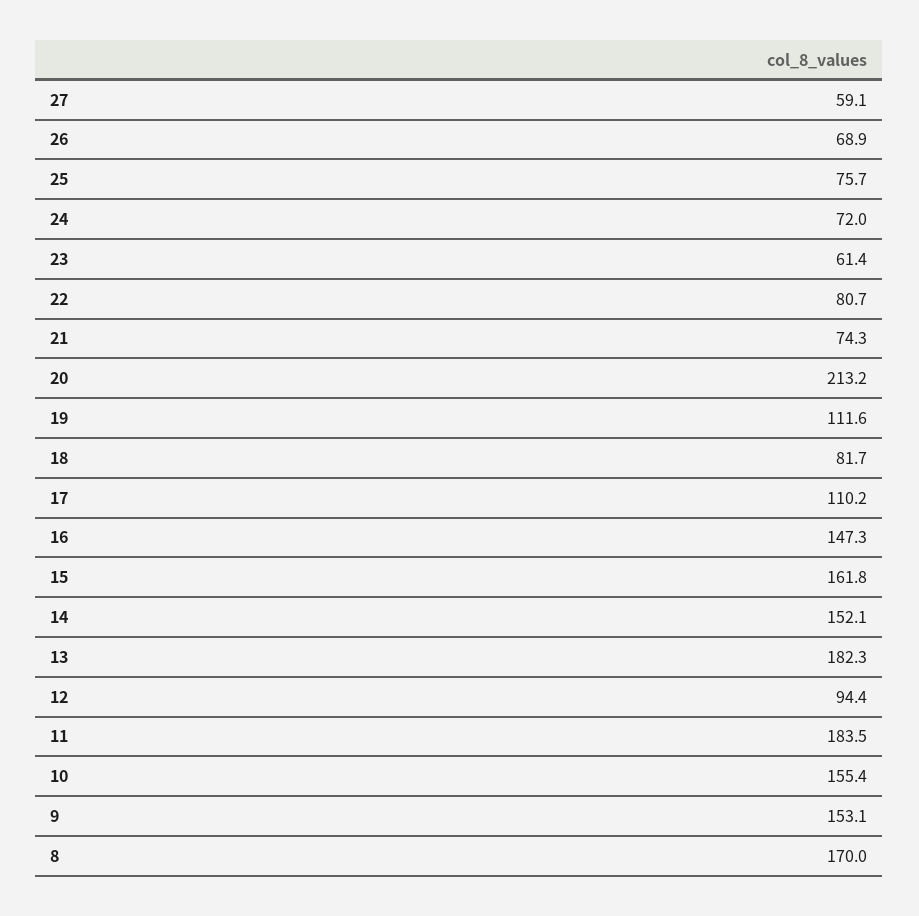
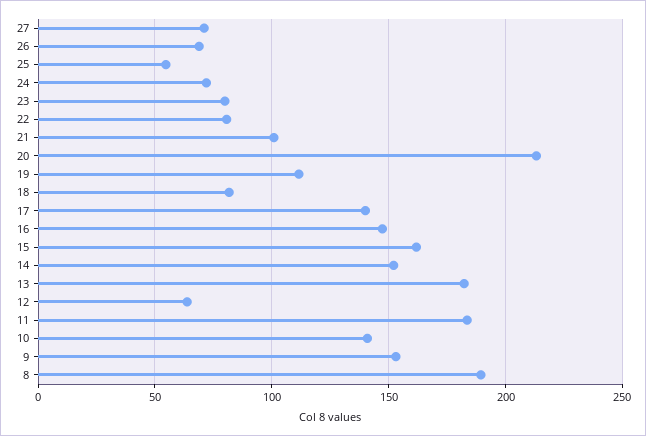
  {
-   "27": 59.1,
+   "27": 70,
    "26": 68.9,
-   "25": 75.7,
+   "25": 55,
    "24": 72,
-   "23": 61.4,
+   "23": 80,
    "22": 80.7,
-   "21": 74.3,
+   "21": 100,
    "20": 213.2,
    "19": 111.6,
    "18": 81.7,
-   "17": 110.2,
+   "17": 140,
    "16": 147.3,
    "15": 161.8,
    "14": 152.1,
    "13": 182.3,
-   "12": 94.4,
+   "12": 65,
    "11": 183.5,
-   "10": 155.4,
+   "10": 140,
    "9": 153.1,
-   "8": 170
+   "8": 190
  }

